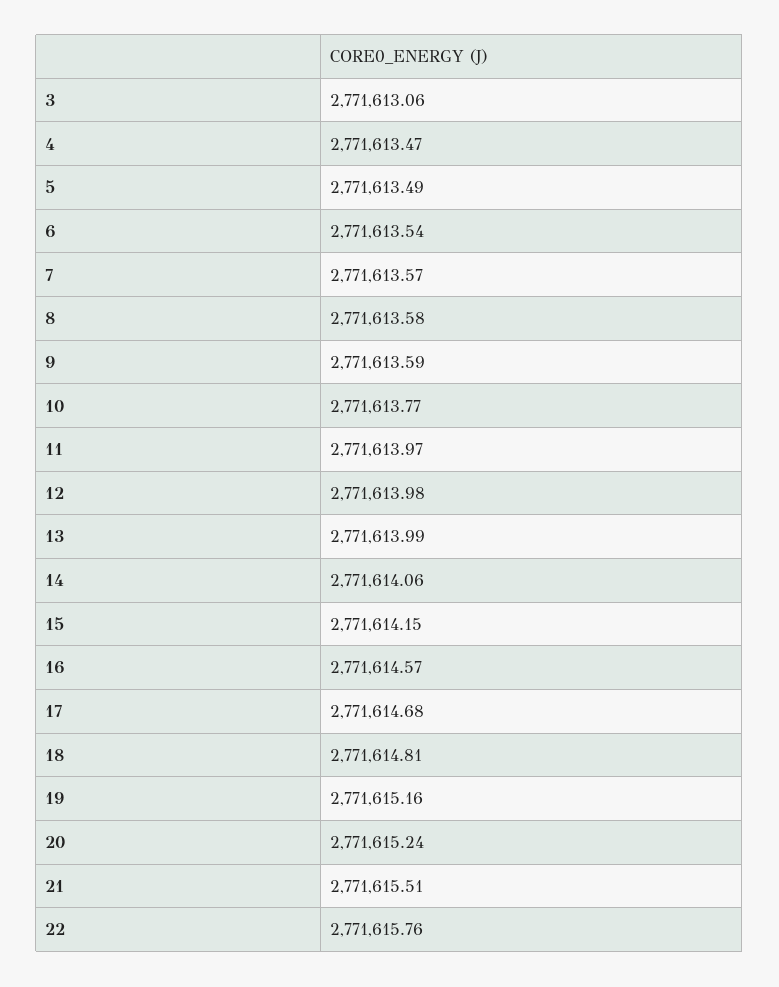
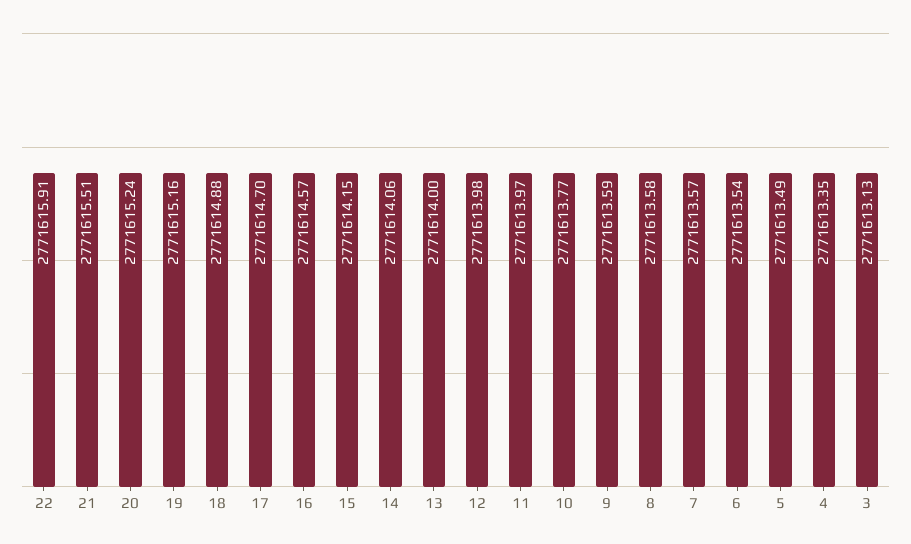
  {
-   "3": 2771613.06,
+   "3": 2771613.13,
-   "4": 2771613.47,
+   "4": 2771613.35,
    "5": 2771613.49,
    "6": 2771613.54,
    "7": 2771613.57,
    "8": 2771613.58,
    "9": 2771613.59,
    "10": 2771613.77,
    "11": 2771613.97,
    "12": 2771613.98,
-   "13": 2771613.99,
+   "13": 2771614,
    "14": 2771614.06,
    "15": 2771614.15,
    "16": 2771614.57,
-   "17": 2771614.68,
+   "17": 2771614.7,
-   "18": 2771614.81,
+   "18": 2771614.88,
    "19": 2771615.16,
    "20": 2771615.24,
    "21": 2771615.51,
-   "22": 2771615.76
+   "22": 2771615.91
  }

